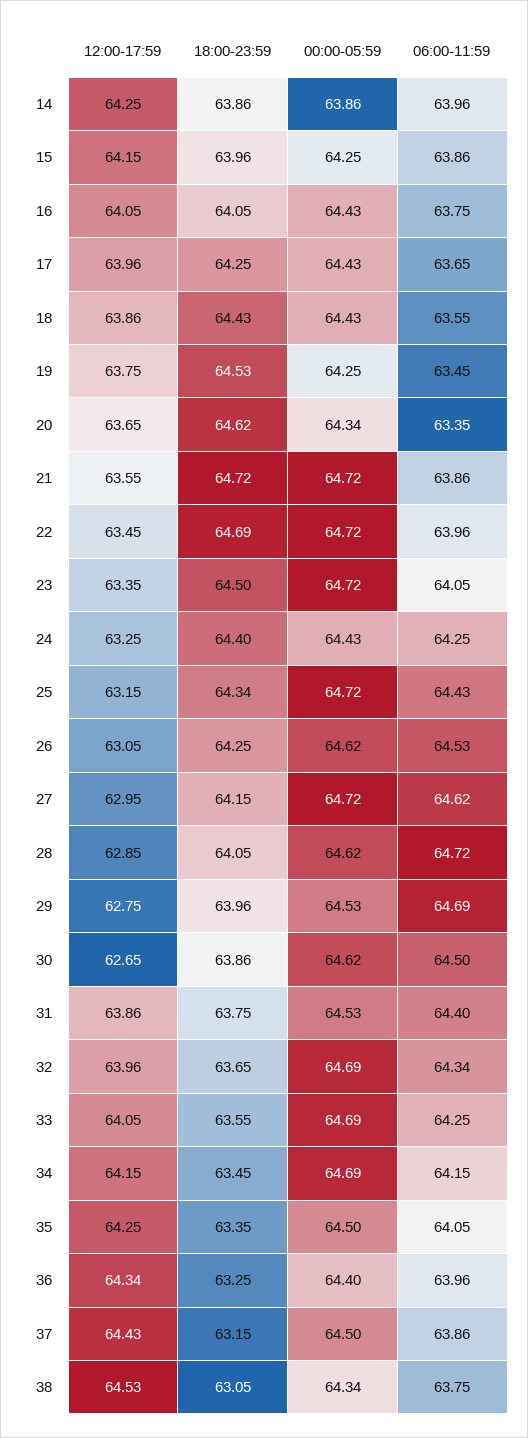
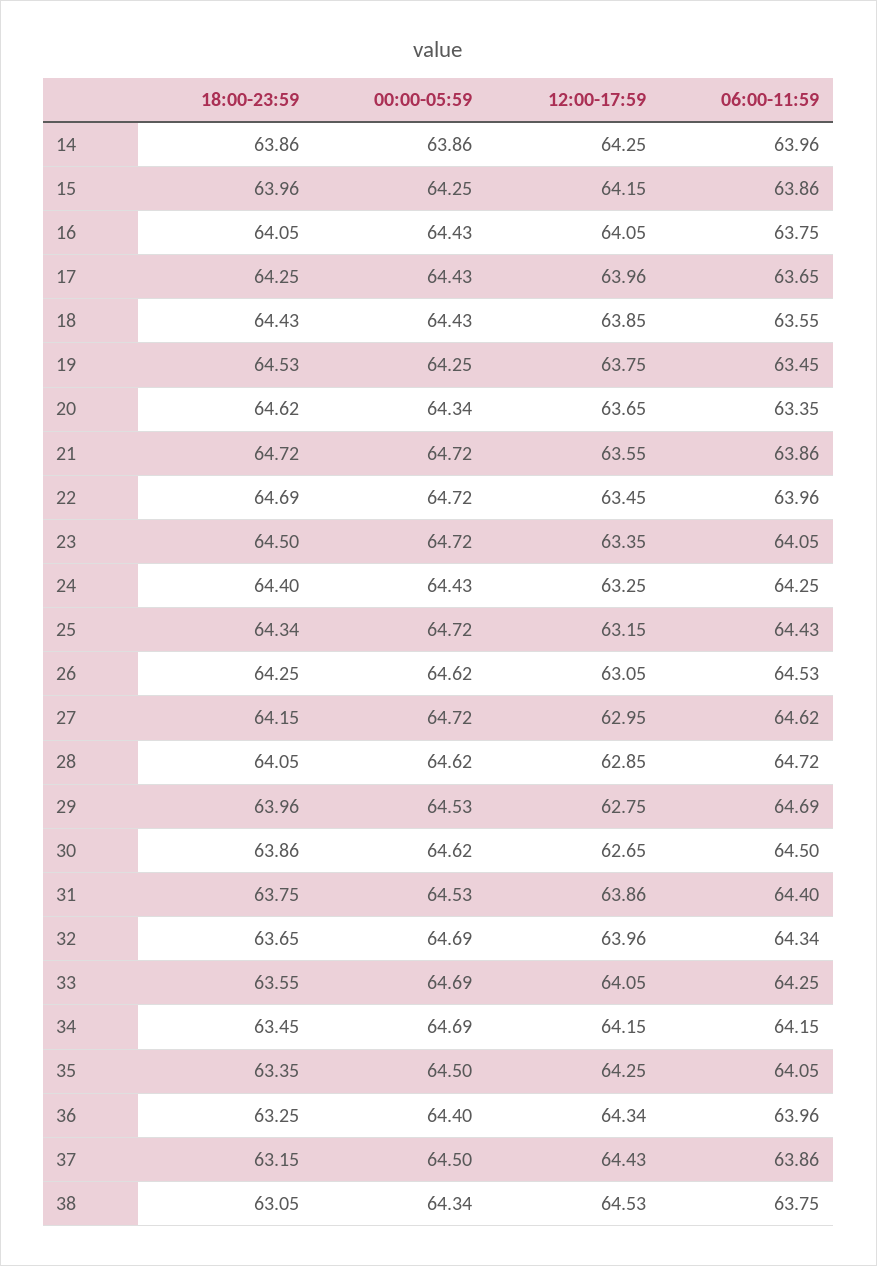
  {
    "12:00-17:59": {
      "14": 64.25,
      "15": 64.15,
      "16": 64.05,
      "17": 63.96,
-     "18": 63.86,
+     "18": 63.85,
      "19": 63.75,
      "20": 63.65,
      "21": 63.55,
      "22": 63.45,
      "23": 63.35,
      "24": 63.25,
      "25": 63.15,
      "26": 63.05,
      "27": 62.95,
      "28": 62.85,
      "29": 62.75,
      "30": 62.65,
      "31": 63.86,
      "32": 63.96,
      "33": 64.05,
      "34": 64.15,
      "35": 64.25,
      "36": 64.34,
      "37": 64.43,
      "38": 64.53
    },
    "18:00-23:59": {
      "14": 63.86,
      "15": 63.96,
      "16": 64.05,
      "17": 64.25,
      "18": 64.43,
      "19": 64.53,
      "20": 64.62,
      "21": 64.72,
      "22": 64.69,
      "23": 64.5,
      "24": 64.4,
      "25": 64.34,
      "26": 64.25,
      "27": 64.15,
      "28": 64.05,
      "29": 63.96,
      "30": 63.86,
      "31": 63.75,
      "32": 63.65,
      "33": 63.55,
      "34": 63.45,
      "35": 63.35,
      "36": 63.25,
      "37": 63.15,
      "38": 63.05
    },
    "00:00-05:59": {
      "14": 63.86,
      "15": 64.25,
      "16": 64.43,
      "17": 64.43,
      "18": 64.43,
      "19": 64.25,
      "20": 64.34,
      "21": 64.72,
      "22": 64.72,
      "23": 64.72,
      "24": 64.43,
      "25": 64.72,
      "26": 64.62,
      "27": 64.72,
      "28": 64.62,
      "29": 64.53,
      "30": 64.62,
      "31": 64.53,
      "32": 64.69,
      "33": 64.69,
      "34": 64.69,
      "35": 64.5,
      "36": 64.4,
      "37": 64.5,
      "38": 64.34
    },
    "06:00-11:59": {
      "14": 63.96,
      "15": 63.86,
      "16": 63.75,
      "17": 63.65,
      "18": 63.55,
      "19": 63.45,
      "20": 63.35,
      "21": 63.86,
      "22": 63.96,
      "23": 64.05,
      "24": 64.25,
      "25": 64.43,
      "26": 64.53,
      "27": 64.62,
      "28": 64.72,
      "29": 64.69,
      "30": 64.5,
      "31": 64.4,
      "32": 64.34,
      "33": 64.25,
      "34": 64.15,
      "35": 64.05,
      "36": 63.96,
      "37": 63.86,
      "38": 63.75
    }
  }

